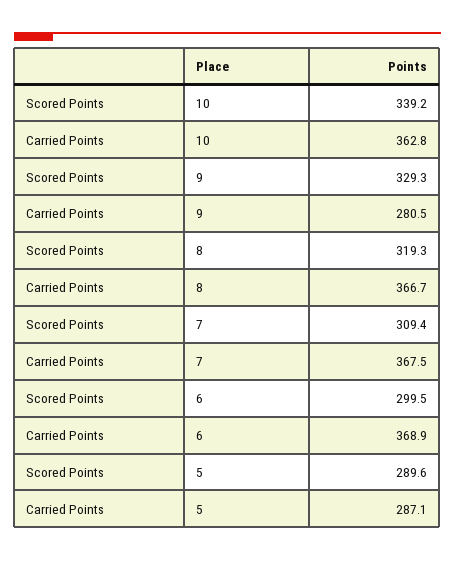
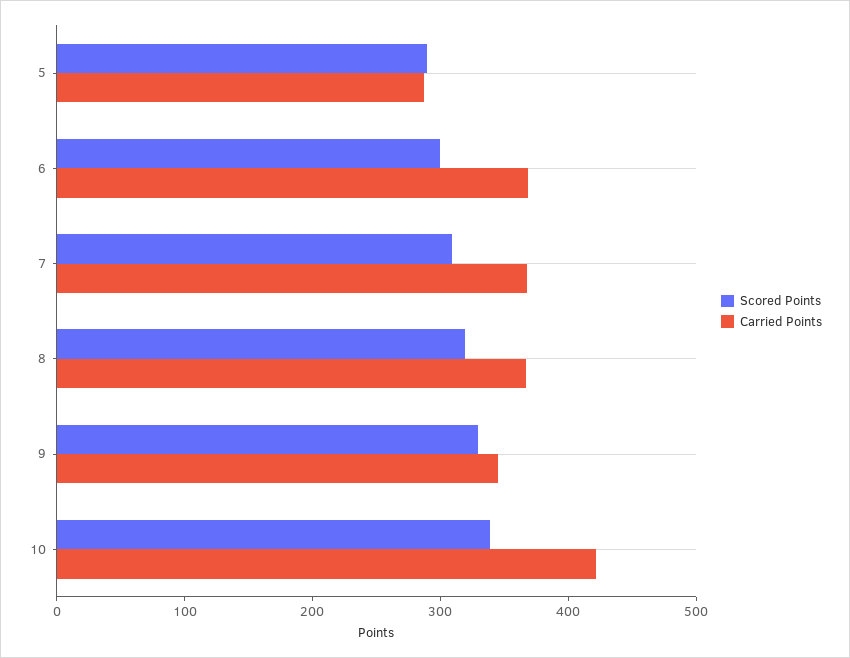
  {
    "Scored Points": {
      "10": 339.2,
      "9": 329.3,
      "8": 319.3,
      "7": 309.4,
      "6": 299.5,
      "5": 289.6
    },
    "Carried Points": {
-     "10": 362.8,
+     "10": 420,
-     "9": 280.5,
+     "9": 340,
      "8": 366.7,
      "7": 367.5,
      "6": 368.9,
      "5": 287.1
    }
  }

